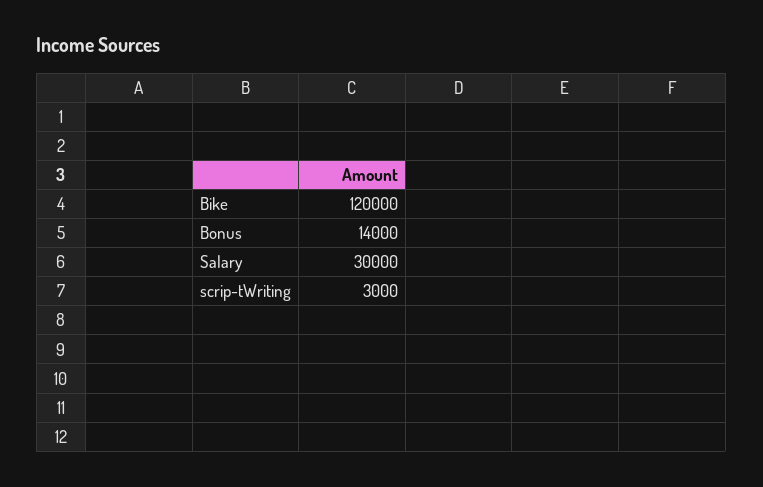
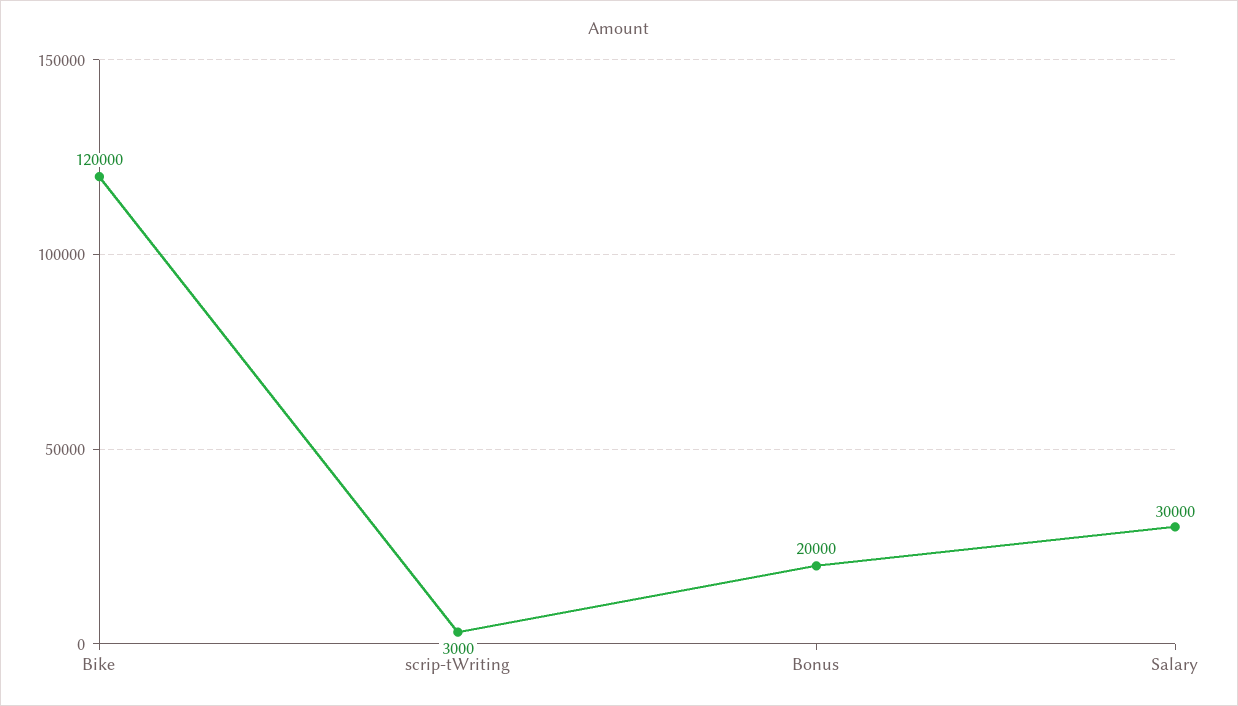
  {
    "Bike": 120000,
-   "Bonus": 14000,
+   "Bonus": 20000,
    "Salary": 30000,
    "scrip-tWriting": 3000
  }

